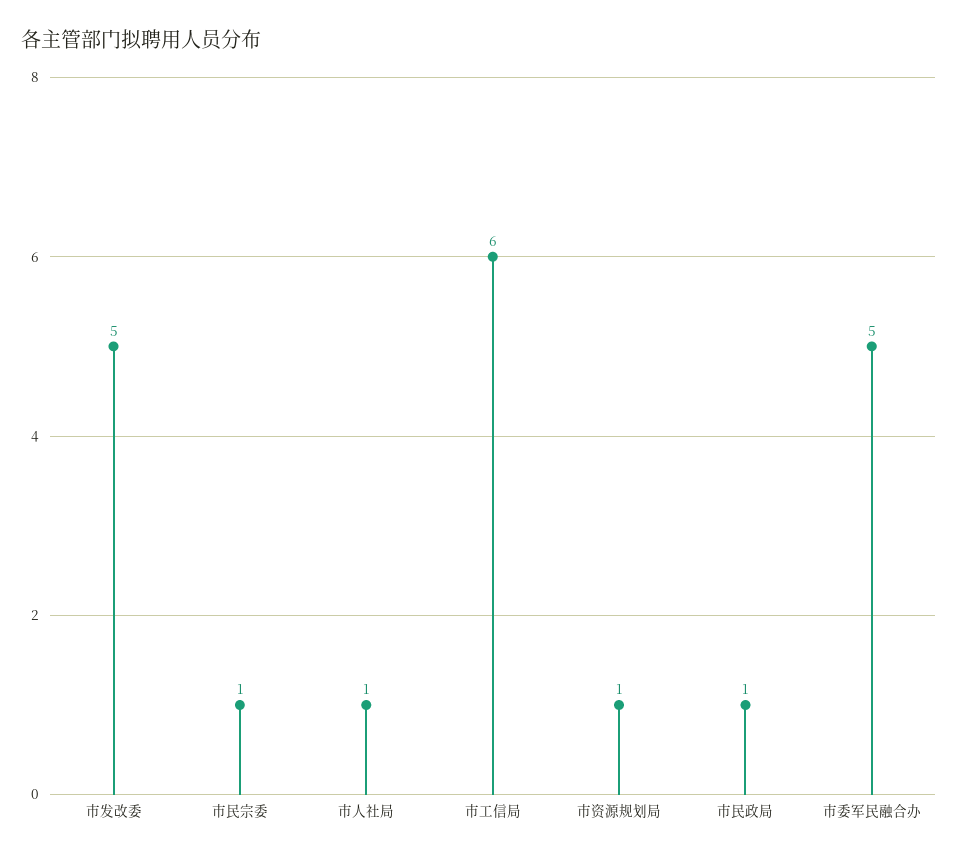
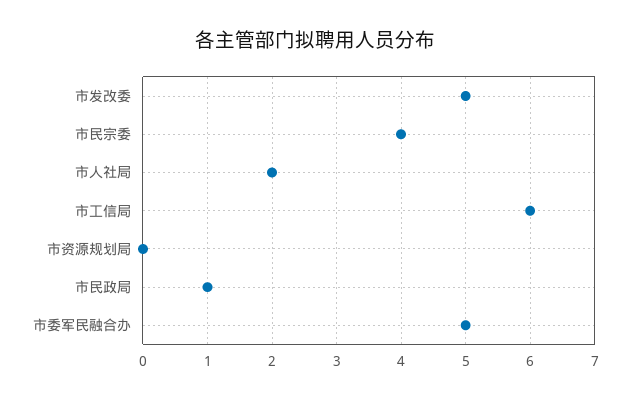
  {
    "市发改委": 5,
-   "市民宗委": 1,
+   "市民宗委": 4,
-   "市人社局": 1,
+   "市人社局": 2,
    "市工信局": 6,
-   "市资源规划局": 1,
+   "市资源规划局": 0,
    "市民政局": 1,
    "市委军民融合办": 5
  }

